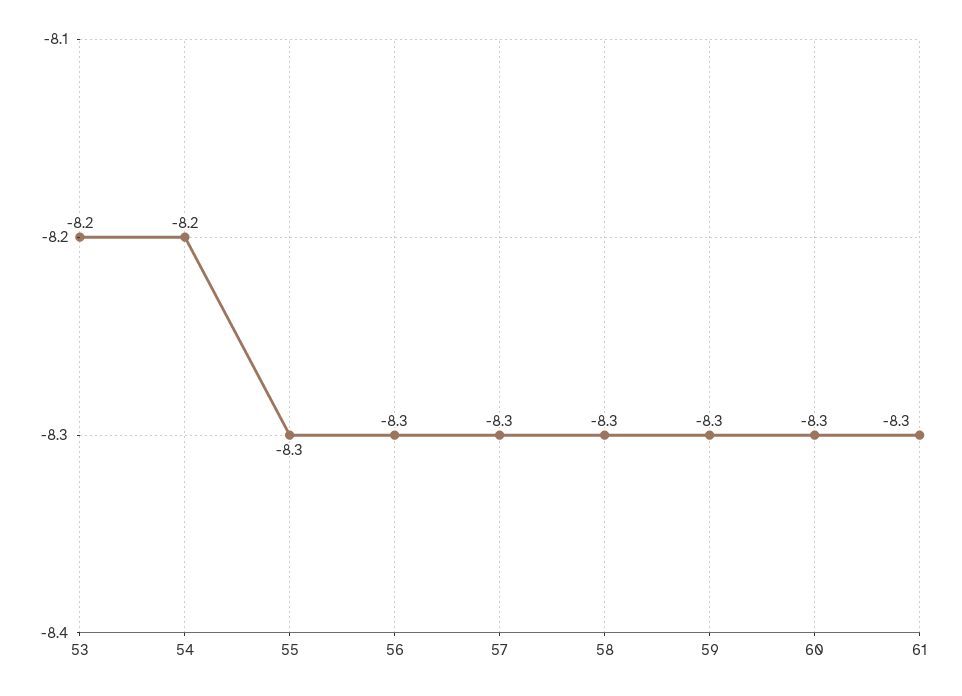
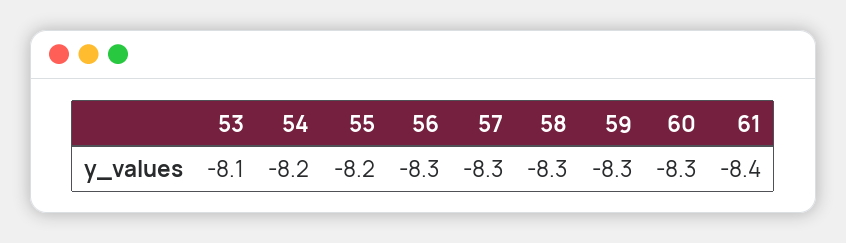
  {
-   "53": -8.2,
+   "53": -8.1,
    "54": -8.2,
-   "55": -8.3,
+   "55": -8.2,
    "56": -8.3,
    "57": -8.3,
    "58": -8.3,
    "59": -8.3,
    "60": -8.3,
-   "61": -8.3
+   "61": -8.4
  }

